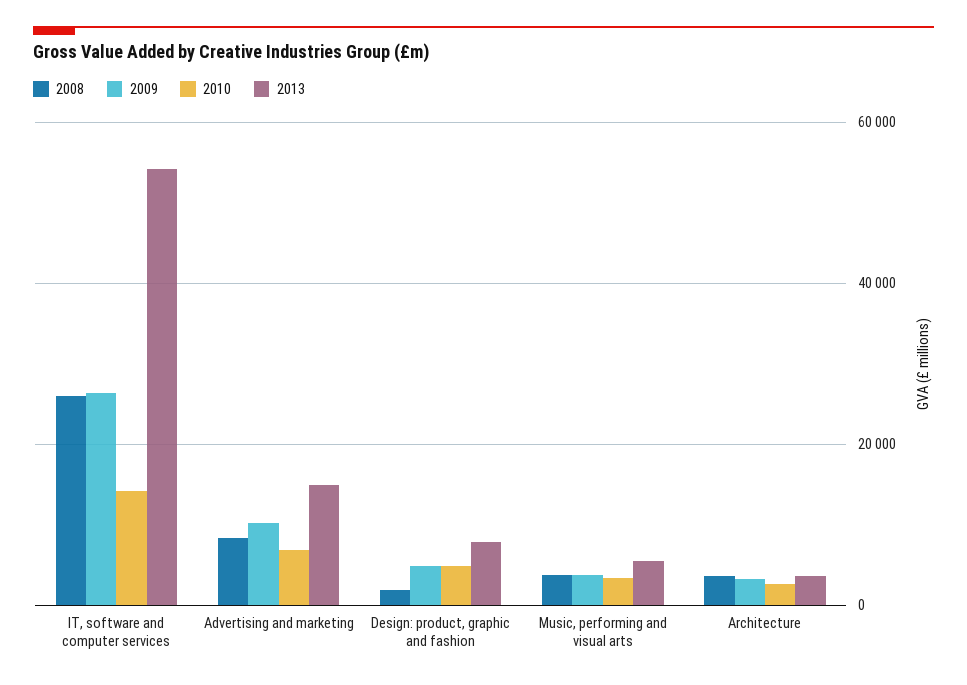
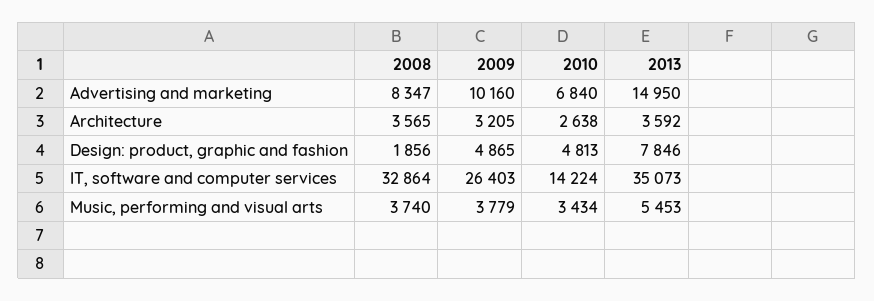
  {
    "2008": {
-     "IT, software and computer services": 26000,
+     "IT, software and computer services": 32864,
      "Advertising and marketing": 8347,
      "Design: product, graphic and fashion": 1856,
      "Music, performing and visual arts": 3740,
      "Architecture": 3565
    },
    "2009": {
      "IT, software and computer services": 26403,
      "Advertising and marketing": 10160,
      "Design: product, graphic and fashion": 4865,
      "Music, performing and visual arts": 3779,
      "Architecture": 3205
    },
    "2010": {
      "IT, software and computer services": 14224,
      "Advertising and marketing": 6840,
      "Design: product, graphic and fashion": 4813,
      "Music, performing and visual arts": 3434,
      "Architecture": 2638
    },
    "2013": {
-     "IT, software and computer services": 54000,
+     "IT, software and computer services": 35073,
      "Advertising and marketing": 14950,
      "Design: product, graphic and fashion": 7846,
      "Music, performing and visual arts": 5453,
      "Architecture": 3592
    }
  }

